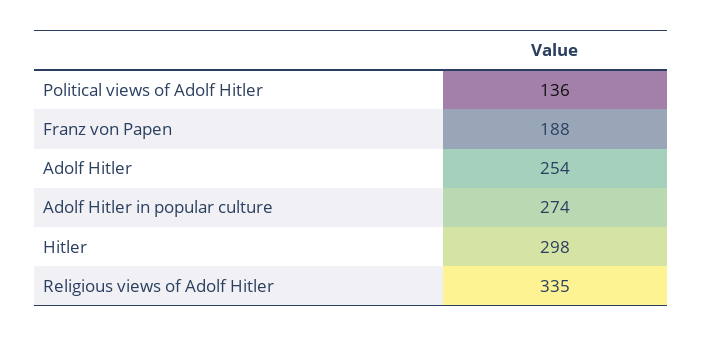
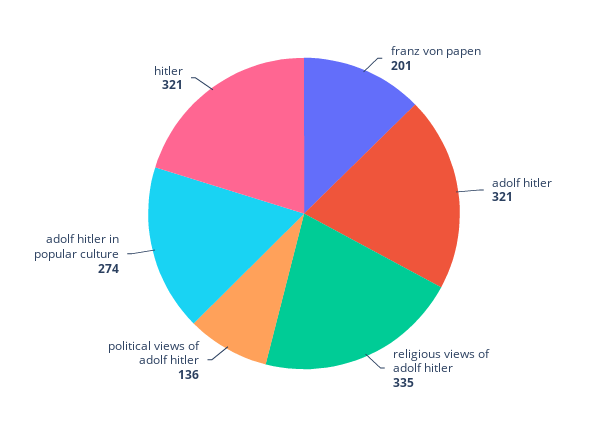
  {
    "Political views of Adolf Hitler": 136,
-   "Franz von Papen": 188,
+   "Franz von Papen": 201,
-   "Adolf Hitler": 254,
+   "Adolf Hitler": 321,
    "Adolf Hitler in popular culture": 274,
-   "Hitler": 298,
+   "Hitler": 321,
    "Religious views of Adolf Hitler": 335
  }

